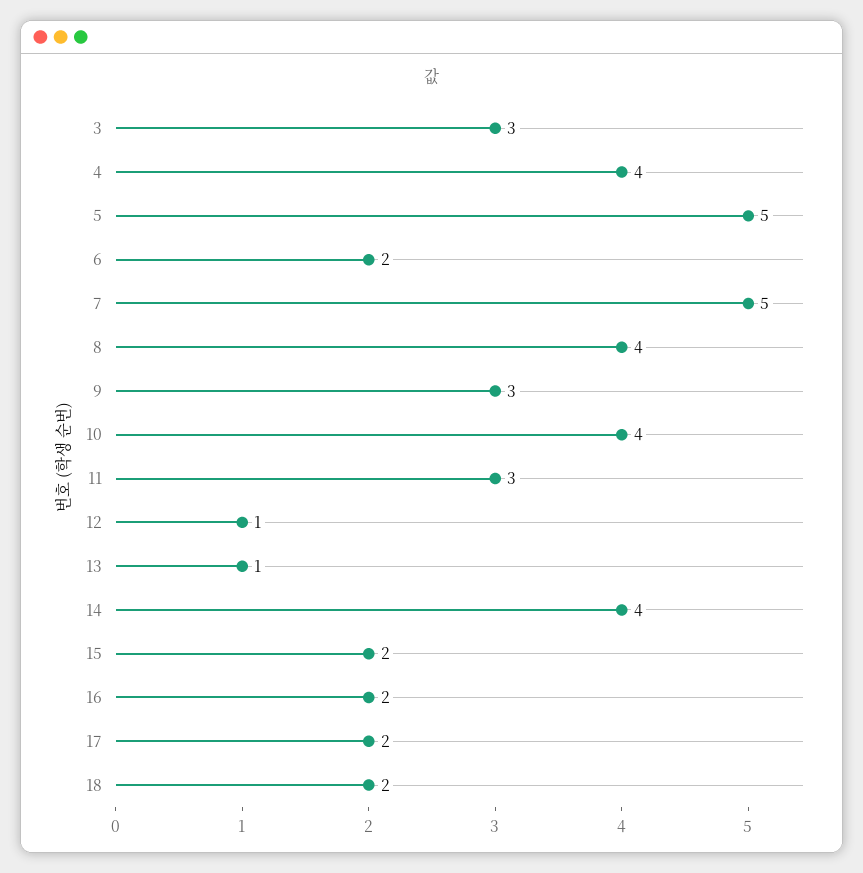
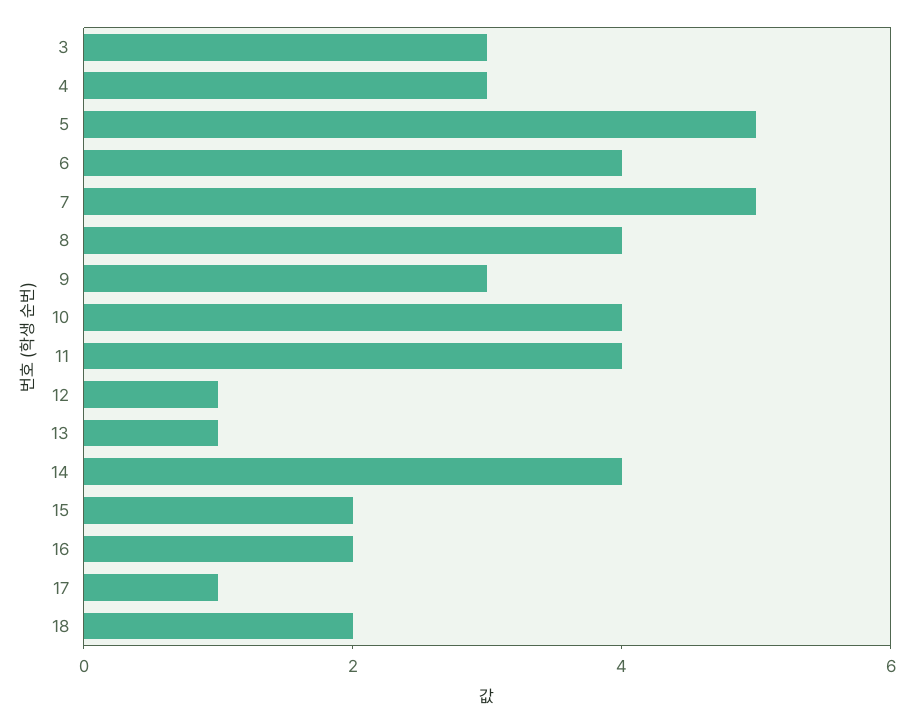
  {
    "3": 3,
-   "4": 4,
+   "4": 3,
    "5": 5,
-   "6": 2,
+   "6": 4,
    "7": 5,
    "8": 4,
    "9": 3,
    "10": 4,
-   "11": 3,
+   "11": 4,
    "12": 1,
    "13": 1,
    "14": 4,
    "15": 2,
    "16": 2,
-   "17": 2,
+   "17": 1,
    "18": 2
  }

